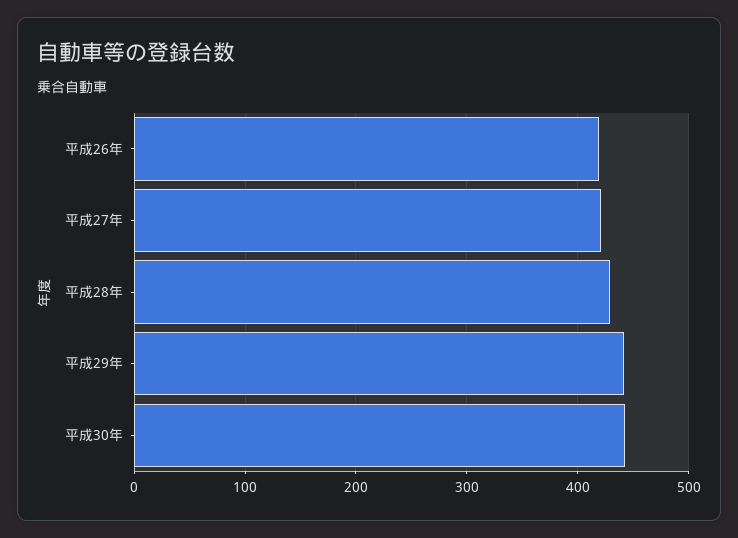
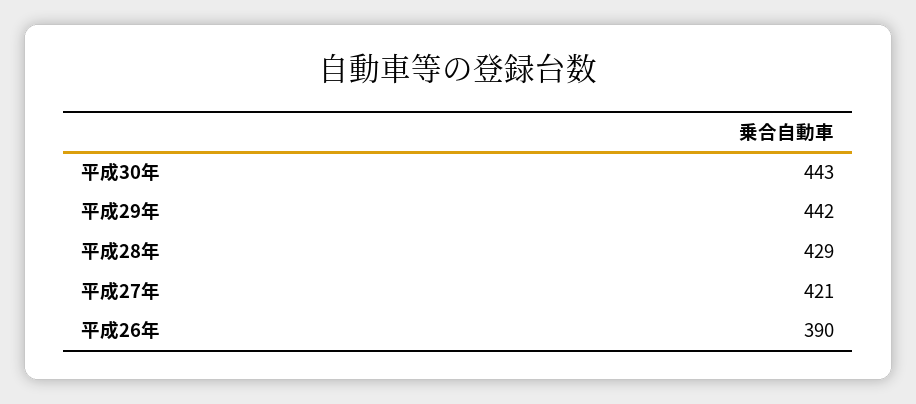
  {
-   "平成26年": 420,
+   "平成26年": 390,
    "平成27年": 421,
    "平成28年": 429,
    "平成29年": 442,
    "平成30年": 443
  }

